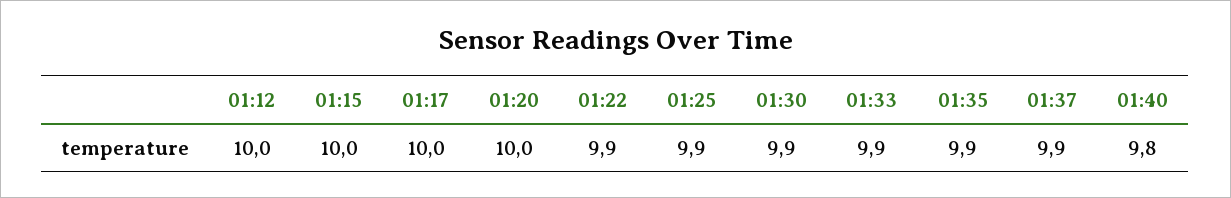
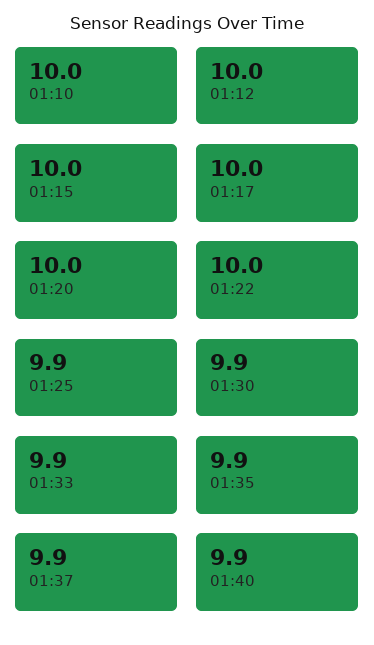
  {
    "01:12": 10,
    "01:15": 10,
    "01:17": 10,
    "01:20": 10,
-   "01:22": 9.9,
+   "01:22": 10,
    "01:25": 9.9,
    "01:30": 9.9,
    "01:33": 9.9,
    "01:35": 9.9,
    "01:37": 9.9,
-   "01:40": 9.8
+   "01:40": 9.9,
+   "01:10": 10
  }

